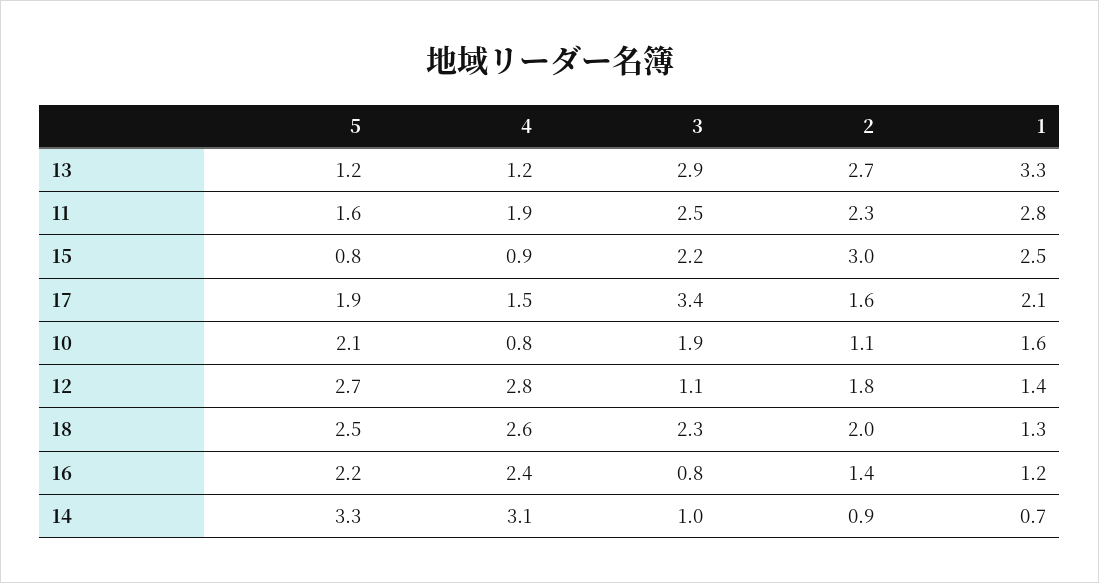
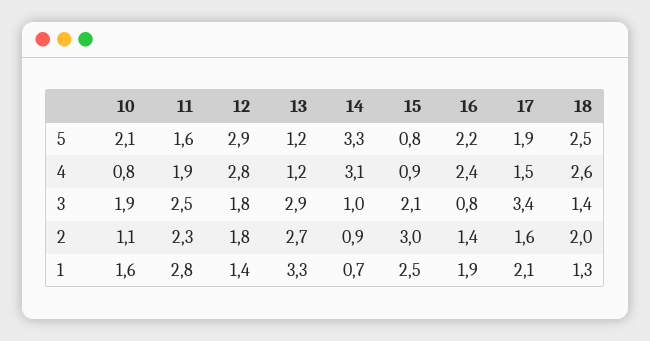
  {
    "5": {
      "13": 1.2,
      "11": 1.6,
      "15": 0.8,
      "17": 1.9,
      "10": 2.1,
-     "12": 2.7,
+     "12": 2.9,
      "18": 2.5,
      "16": 2.2,
      "14": 3.3
    },
    "4": {
      "13": 1.2,
      "11": 1.9,
      "15": 0.9,
      "17": 1.5,
      "10": 0.8,
      "12": 2.8,
      "18": 2.6,
      "16": 2.4,
      "14": 3.1
    },
    "3": {
      "13": 2.9,
      "11": 2.5,
-     "15": 2.2,
+     "15": 2.1,
      "17": 3.4,
      "10": 1.9,
-     "12": 1.1,
+     "12": 1.8,
-     "18": 2.3,
+     "18": 1.4,
      "16": 0.8,
      "14": 1
    },
    "2": {
      "13": 2.7,
      "11": 2.3,
      "15": 3,
      "17": 1.6,
      "10": 1.1,
      "12": 1.8,
      "18": 2,
      "16": 1.4,
      "14": 0.9
    },
    "1": {
      "13": 3.3,
      "11": 2.8,
      "15": 2.5,
      "17": 2.1,
      "10": 1.6,
      "12": 1.4,
      "18": 1.3,
-     "16": 1.2,
+     "16": 1.9,
      "14": 0.7
    }
  }

